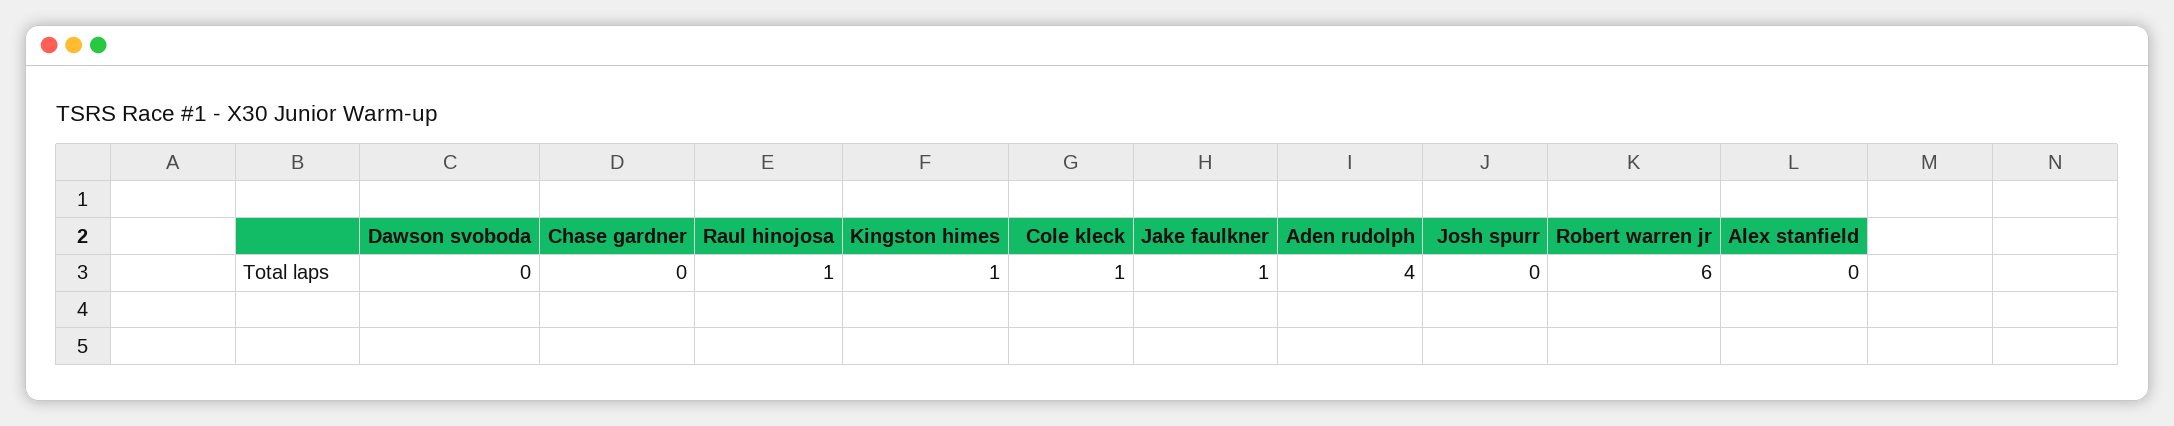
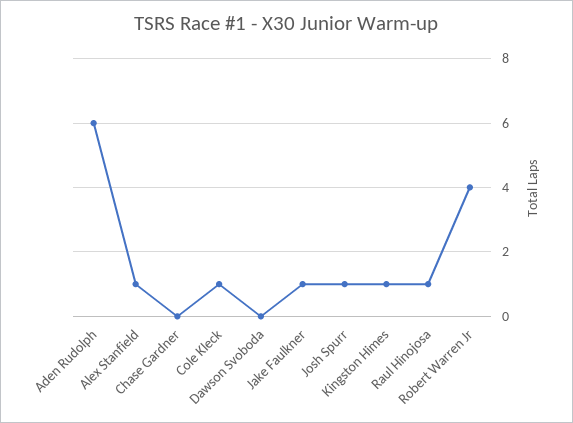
  {
    "Dawson svoboda": 0,
    "Chase gardner": 0,
    "Raul hinojosa": 1,
    "Kingston himes": 1,
    "Cole kleck": 1,
    "Jake faulkner": 1,
-   "Aden rudolph": 4,
+   "Aden rudolph": 6,
-   "Josh spurr": 0,
+   "Josh spurr": 1,
-   "Robert warren jr": 6,
+   "Robert warren jr": 4,
-   "Alex stanfield": 0
+   "Alex stanfield": 1
  }

